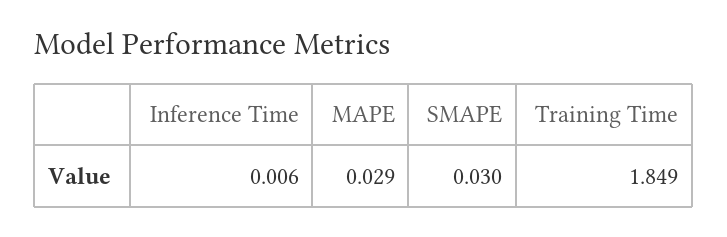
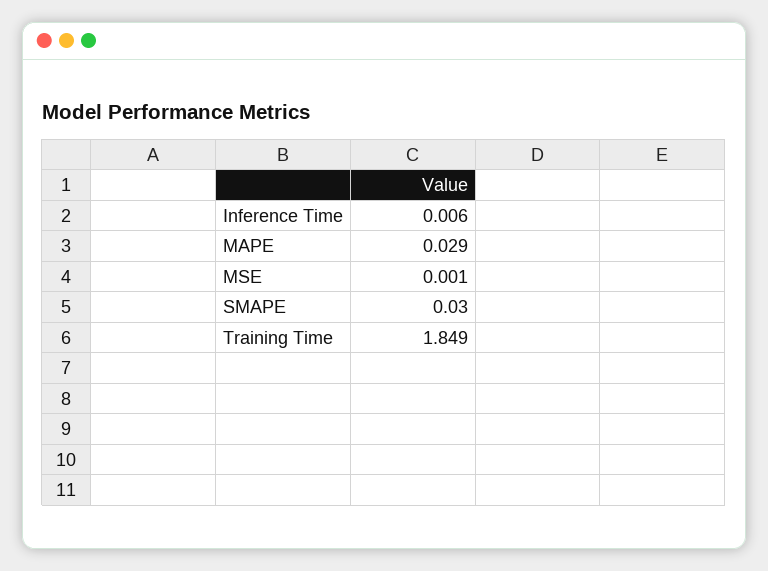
  {
    "Inference Time": 0.006,
    "MAPE": 0.029,
    "SMAPE": 0.03,
-   "Training Time": 1.849
+   "Training Time": 1.849,
+   "MSE": 0.001
  }

